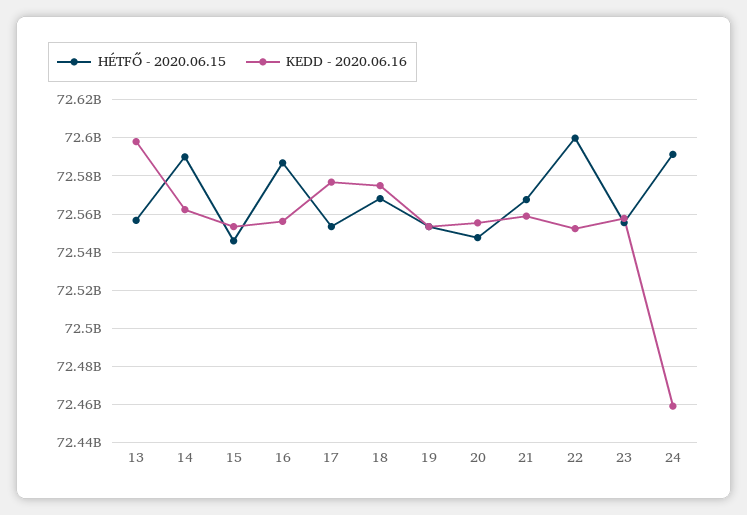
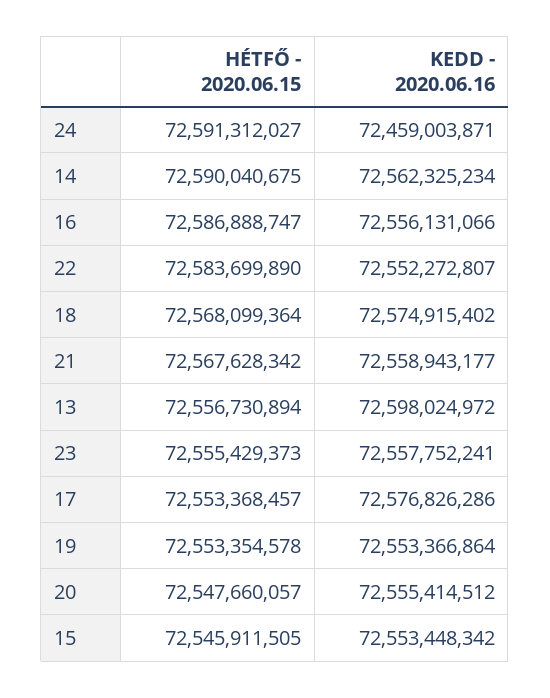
  {
    "HÉTFŐ - 2020.06.15": {
      "13": 72556730894,
      "14": 72590040675,
      "15": 72545911505,
      "16": 72586888747,
      "17": 72553368457,
      "18": 72568099364,
      "19": 72553354578,
      "20": 72547660057,
      "21": 72567628342,
-     "22": 72600000000,
+     "22": 72583699890,
      "23": 72555429373,
      "24": 72591312027
    },
    "KEDD - 2020.06.16": {
      "13": 72598024972,
      "14": 72562325234,
      "15": 72553448342,
      "16": 72556131066,
      "17": 72576826286,
      "18": 72574915402,
      "19": 72553366864,
      "20": 72555414512,
      "21": 72558943177,
      "22": 72552272807,
      "23": 72557752241,
      "24": 72459003871
    }
  }

